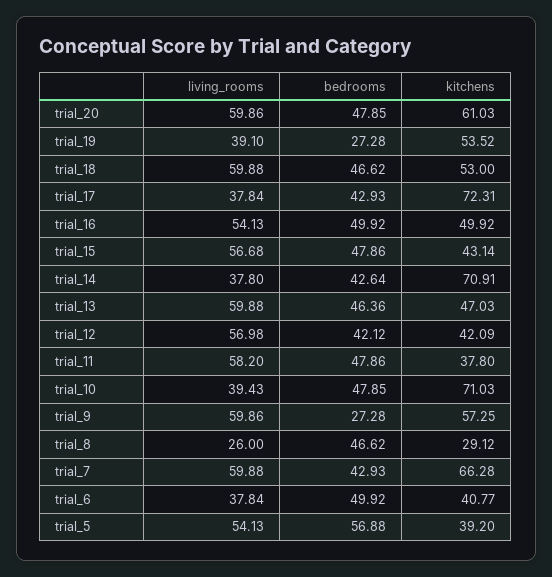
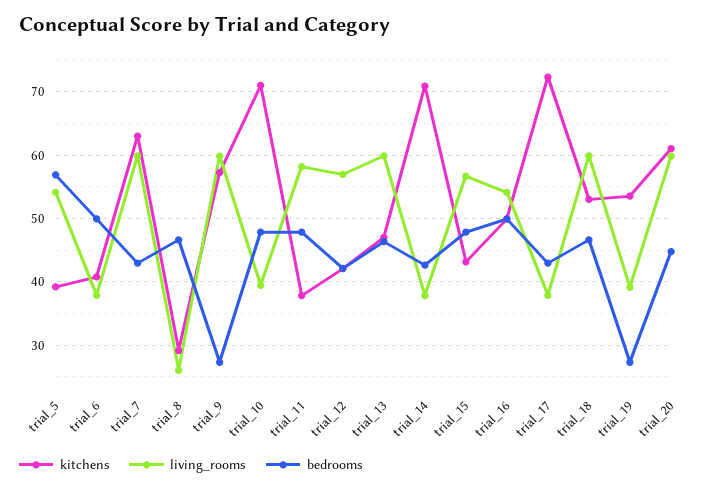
  {
    "living_rooms": {
      "trial_20": 59.86,
      "trial_19": 39.1,
      "trial_18": 59.88,
      "trial_17": 37.84,
      "trial_16": 54.13,
      "trial_15": 56.68,
      "trial_14": 37.8,
      "trial_13": 59.88,
      "trial_12": 56.98,
      "trial_11": 58.2,
      "trial_10": 39.43,
      "trial_9": 59.86,
      "trial_8": 26,
      "trial_7": 59.88,
      "trial_6": 37.84,
      "trial_5": 54.13
    },
    "bedrooms": {
-     "trial_20": 47.85,
+     "trial_20": 45,
      "trial_19": 27.28,
      "trial_18": 46.62,
      "trial_17": 42.93,
      "trial_16": 49.92,
      "trial_15": 47.86,
      "trial_14": 42.64,
      "trial_13": 46.36,
      "trial_12": 42.12,
      "trial_11": 47.86,
      "trial_10": 47.85,
      "trial_9": 27.28,
      "trial_8": 46.62,
      "trial_7": 42.93,
      "trial_6": 49.92,
      "trial_5": 56.88
    },
    "kitchens": {
      "trial_20": 61.03,
      "trial_19": 53.52,
      "trial_18": 53,
      "trial_17": 72.31,
      "trial_16": 49.92,
      "trial_15": 43.14,
      "trial_14": 70.91,
      "trial_13": 47.03,
      "trial_12": 42.09,
      "trial_11": 37.8,
      "trial_10": 71.03,
      "trial_9": 57.25,
      "trial_8": 29.12,
-     "trial_7": 66.28,
+     "trial_7": 63,
      "trial_6": 40.77,
      "trial_5": 39.2
    }
  }

